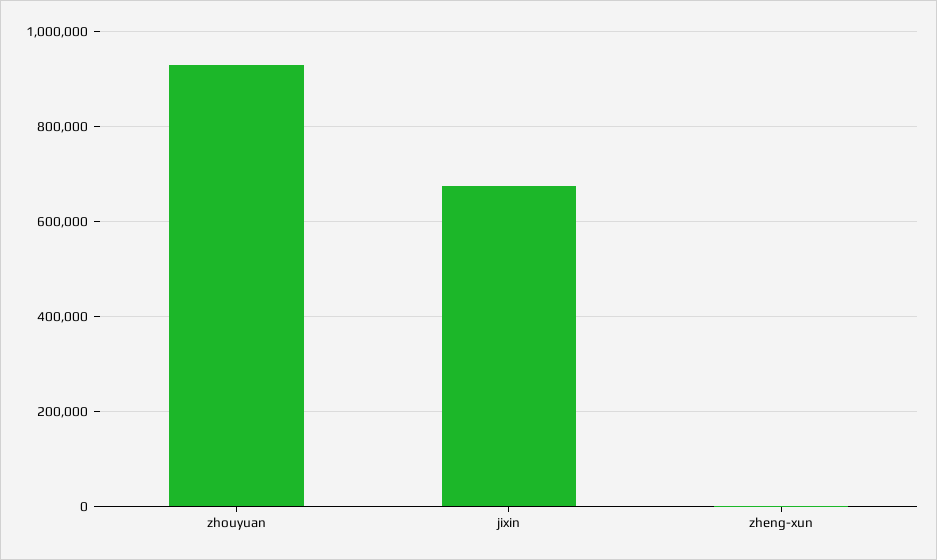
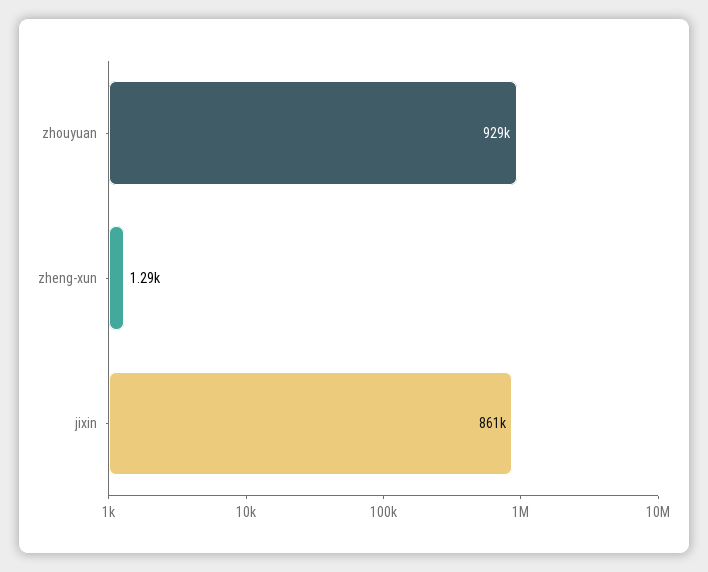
  {
    "zhouyuan": 929000,
-   "jixin": 680000,
+   "jixin": 861000,
    "zheng-xun": 1290
  }

